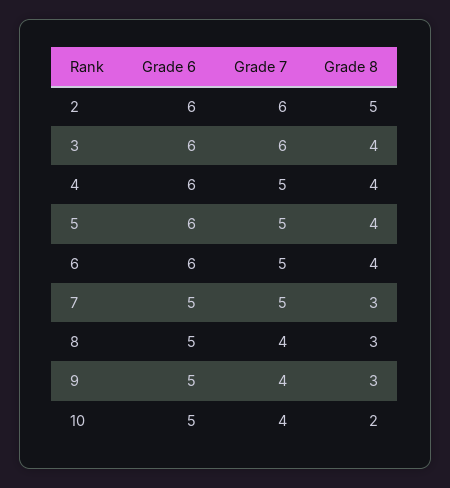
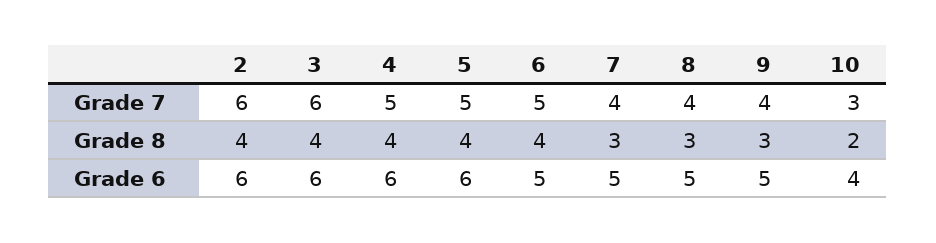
  {
    "Grade 6": {
      "2": 6,
      "3": 6,
      "4": 6,
      "5": 6,
-     "6": 6,
+     "6": 5,
      "7": 5,
      "8": 5,
      "9": 5,
-     "10": 5
+     "10": 4
    },
    "Grade 7": {
      "2": 6,
      "3": 6,
      "4": 5,
      "5": 5,
      "6": 5,
-     "7": 5,
+     "7": 4,
      "8": 4,
      "9": 4,
-     "10": 4
+     "10": 3
    },
    "Grade 8": {
-     "2": 5,
+     "2": 4,
      "3": 4,
      "4": 4,
      "5": 4,
      "6": 4,
      "7": 3,
      "8": 3,
      "9": 3,
      "10": 2
    }
  }

